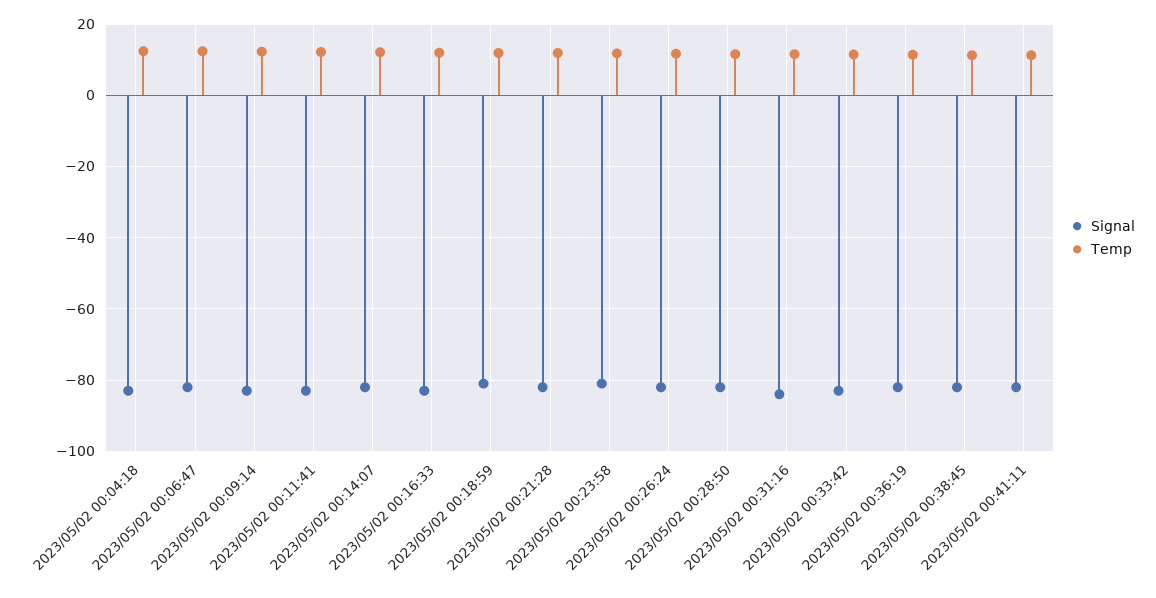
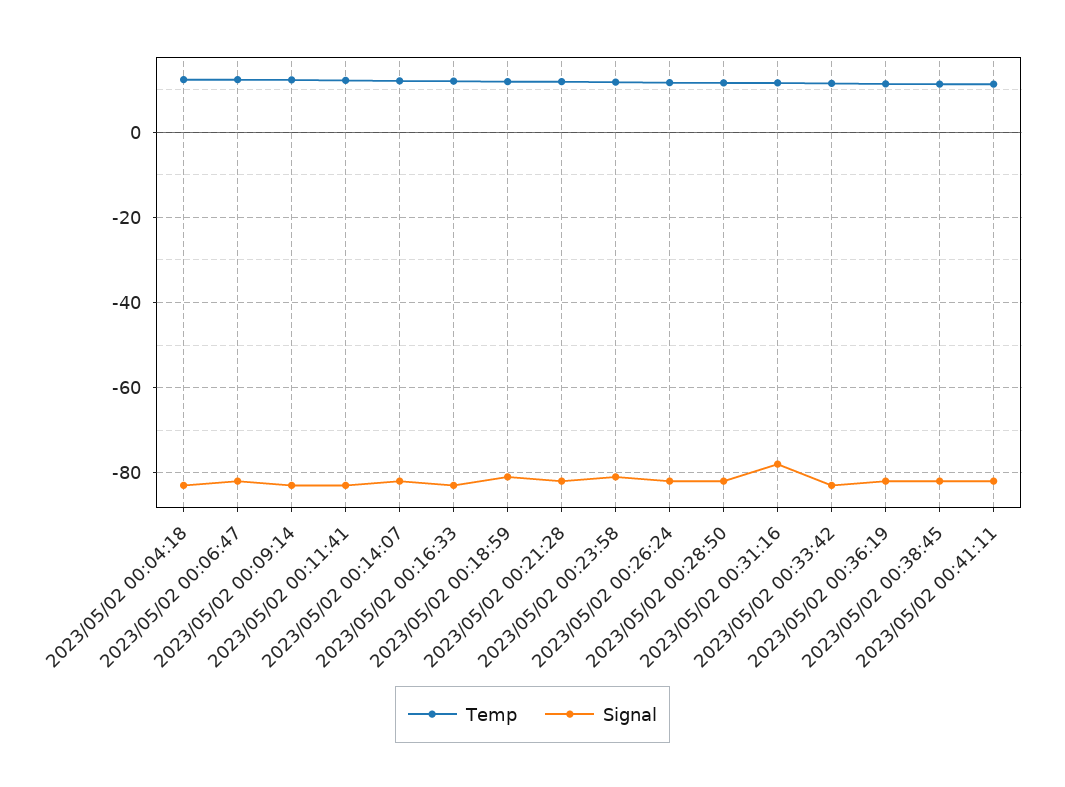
  {
    "Signal": {
      "2023/05/02 00:04:18": -84,
      "2023/05/02 00:06:47": -82,
      "2023/05/02 00:09:14": -84,
      "2023/05/02 00:11:41": -84,
      "2023/05/02 00:14:07": -82,
      "2023/05/02 00:16:33": -84,
      "2023/05/02 00:18:59": -82,
      "2023/05/02 00:21:28": -82,
      "2023/05/02 00:23:58": -82,
      "2023/05/02 00:26:24": -82,
      "2023/05/02 00:28:50": -82,
-     "2023/05/02 00:31:16": -84,
+     "2023/05/02 00:31:16": -78,
      "2023/05/02 00:33:42": -84,
      "2023/05/02 00:36:19": -82,
      "2023/05/02 00:38:45": -82,
      "2023/05/02 00:41:11": -82
    },
    "Temp": {
      "2023/05/02 00:04:18": 12,
      "2023/05/02 00:06:47": 12,
      "2023/05/02 00:09:14": 12,
      "2023/05/02 00:11:41": 12,
      "2023/05/02 00:14:07": 12,
      "2023/05/02 00:16:33": 12,
      "2023/05/02 00:18:59": 12,
      "2023/05/02 00:21:28": 12,
      "2023/05/02 00:23:58": 12,
      "2023/05/02 00:26:24": 12,
      "2023/05/02 00:28:50": 12,
      "2023/05/02 00:31:16": 12,
      "2023/05/02 00:33:42": 12,
      "2023/05/02 00:36:19": 12,
      "2023/05/02 00:38:45": 12,
      "2023/05/02 00:41:11": 12
    }
  }

